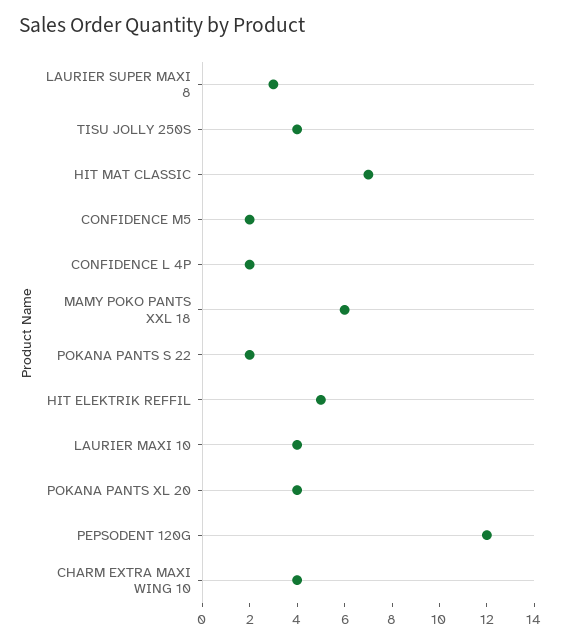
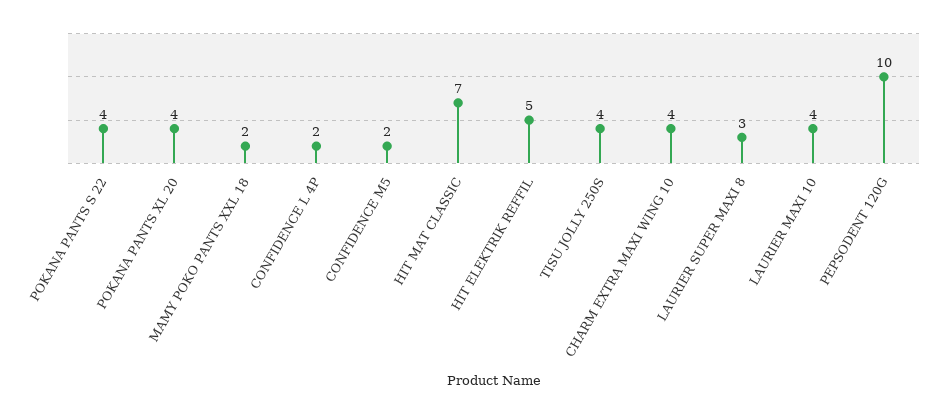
  {
    "LAURIER SUPER MAXI 8": 3,
    "TISU JOLLY 250S": 4,
    "HIT MAT CLASSIC": 7,
    "CONFIDENCE M5": 2,
    "CONFIDENCE L 4P": 2,
-   "MAMY POKO PANTS XXL 18": 6,
+   "MAMY POKO PANTS XXL 18": 2,
-   "POKANA PANTS S 22": 2,
+   "POKANA PANTS S 22": 4,
    "HIT ELEKTRIK REFFIL": 5,
    "LAURIER MAXI 10": 4,
    "POKANA PANTS XL 20": 4,
-   "PEPSODENT 120G": 12,
+   "PEPSODENT 120G": 10,
    "CHARM EXTRA MAXI WING 10": 4
  }

